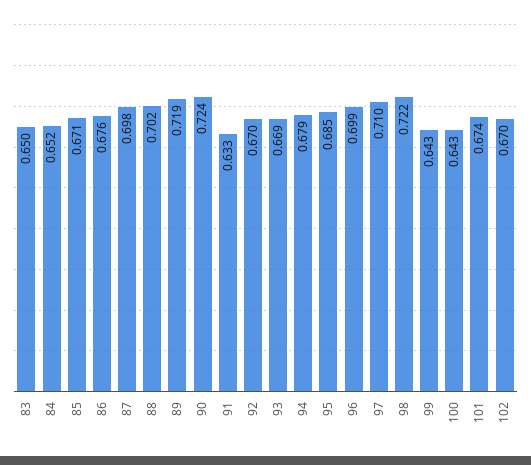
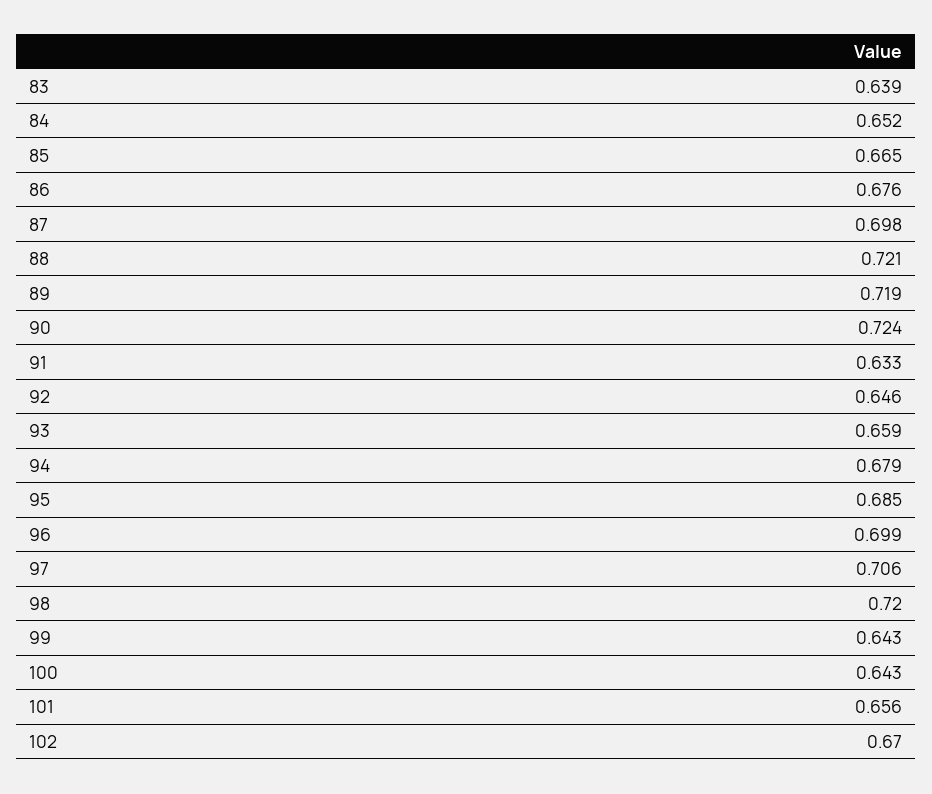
  {
-   "83": 0.65,
+   "83": 0.639,
    "84": 0.652,
-   "85": 0.671,
+   "85": 0.665,
    "86": 0.676,
    "87": 0.698,
-   "88": 0.702,
+   "88": 0.721,
    "89": 0.719,
    "90": 0.724,
    "91": 0.633,
-   "92": 0.67,
+   "92": 0.646,
-   "93": 0.669,
+   "93": 0.659,
    "94": 0.679,
    "95": 0.685,
    "96": 0.699,
-   "97": 0.71,
+   "97": 0.706,
-   "98": 0.722,
+   "98": 0.72,
    "99": 0.643,
    "100": 0.643,
-   "101": 0.674,
+   "101": 0.656,
    "102": 0.67
  }

